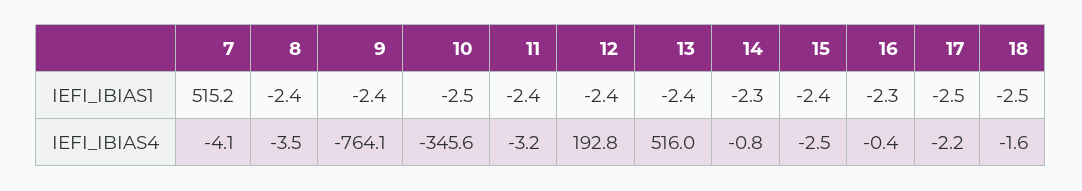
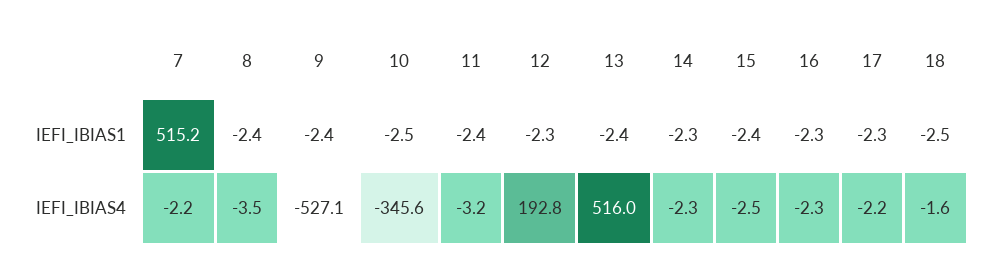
  {
    "7": {
      "IEFI_IBIAS1": 515.2,
-     "IEFI_IBIAS4": -4.1
+     "IEFI_IBIAS4": -2.2
    },
    "8": {
      "IEFI_IBIAS1": -2.4,
      "IEFI_IBIAS4": -3.5
    },
    "9": {
      "IEFI_IBIAS1": -2.4,
-     "IEFI_IBIAS4": -764.1
+     "IEFI_IBIAS4": -527.1
    },
    "10": {
      "IEFI_IBIAS1": -2.5,
      "IEFI_IBIAS4": -345.6
    },
    "11": {
      "IEFI_IBIAS1": -2.4,
      "IEFI_IBIAS4": -3.2
    },
    "12": {
-     "IEFI_IBIAS1": -2.4,
+     "IEFI_IBIAS1": -2.3,
      "IEFI_IBIAS4": 192.8
    },
    "13": {
      "IEFI_IBIAS1": -2.4,
      "IEFI_IBIAS4": 516
    },
    "14": {
      "IEFI_IBIAS1": -2.3,
-     "IEFI_IBIAS4": -0.8
+     "IEFI_IBIAS4": -2.3
    },
    "15": {
      "IEFI_IBIAS1": -2.4,
      "IEFI_IBIAS4": -2.5
    },
    "16": {
      "IEFI_IBIAS1": -2.3,
-     "IEFI_IBIAS4": -0.4
+     "IEFI_IBIAS4": -2.3
    },
    "17": {
-     "IEFI_IBIAS1": -2.5,
+     "IEFI_IBIAS1": -2.3,
      "IEFI_IBIAS4": -2.2
    },
    "18": {
      "IEFI_IBIAS1": -2.5,
      "IEFI_IBIAS4": -1.6
    }
  }

